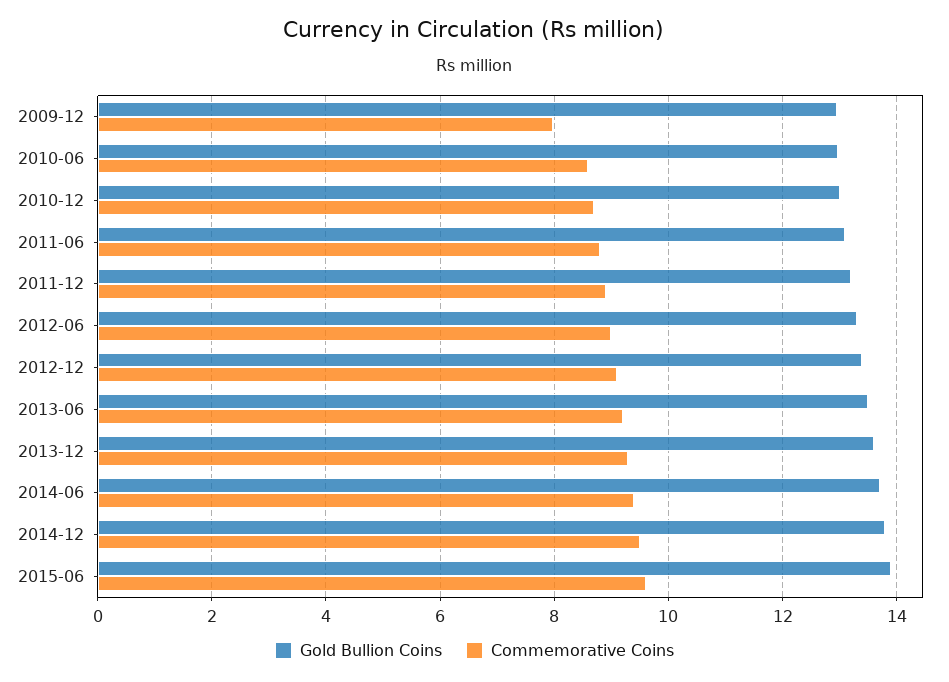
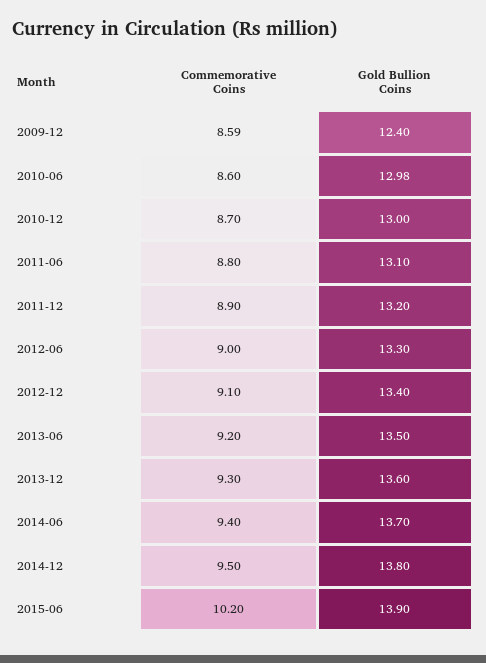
  {
    "Gold Bullion Coins": {
-     "2009-12": 13,
+     "2009-12": 12.4,
      "2010-06": 12.98,
      "2010-12": 13,
      "2011-06": 13.1,
      "2011-12": 13.2,
      "2012-06": 13.3,
      "2012-12": 13.4,
      "2013-06": 13.5,
      "2013-12": 13.6,
      "2014-06": 13.7,
      "2014-12": 13.8,
      "2015-06": 13.9
    },
    "Commemorative Coins": {
-     "2009-12": 8,
+     "2009-12": 8.59,
      "2010-06": 8.6,
      "2010-12": 8.7,
      "2011-06": 8.8,
      "2011-12": 8.9,
      "2012-06": 9,
      "2012-12": 9.1,
      "2013-06": 9.2,
      "2013-12": 9.3,
      "2014-06": 9.4,
      "2014-12": 9.5,
-     "2015-06": 9.6
+     "2015-06": 10.2
    }
  }

